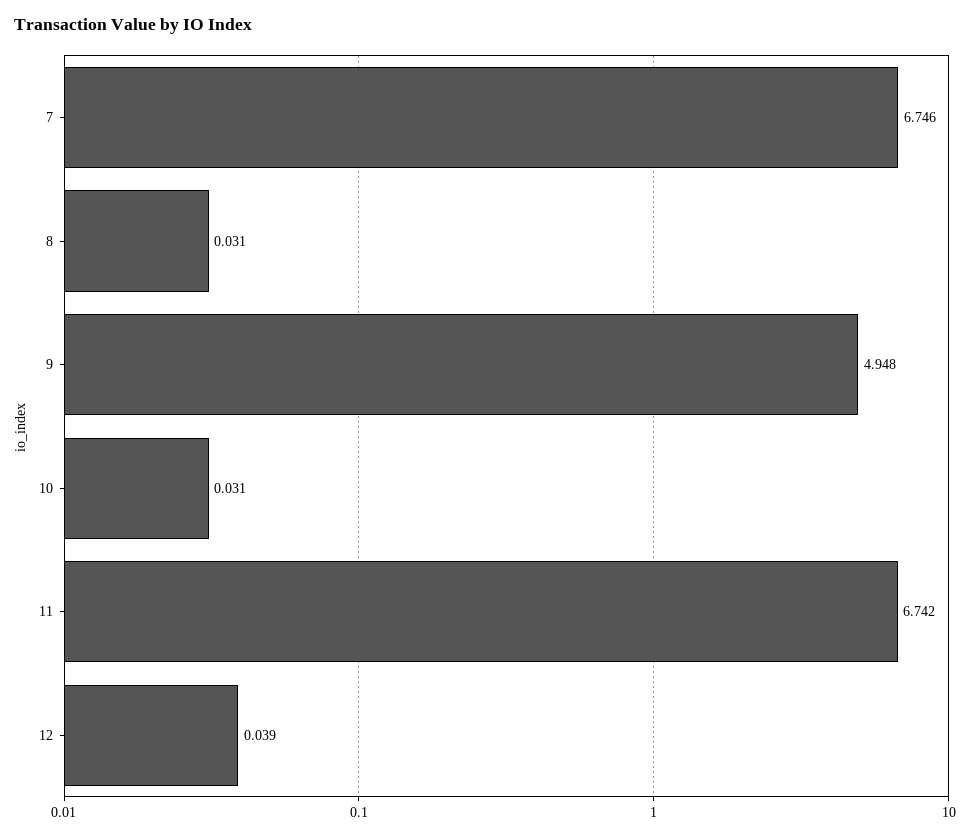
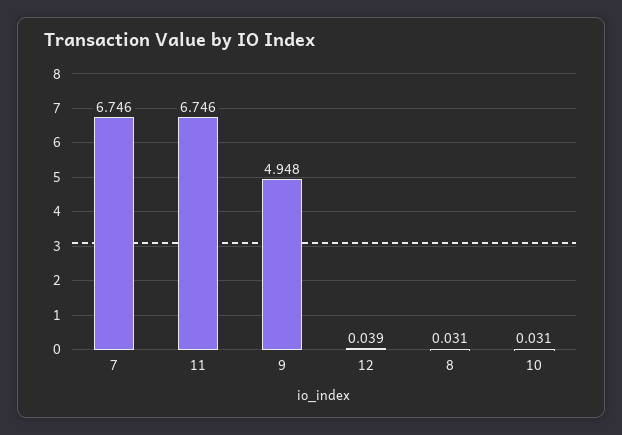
  {
    "7": 6.746,
    "8": 0.031,
    "9": 4.948,
    "10": 0.031,
-   "11": 6.742,
+   "11": 6.746,
    "12": 0.039
  }

